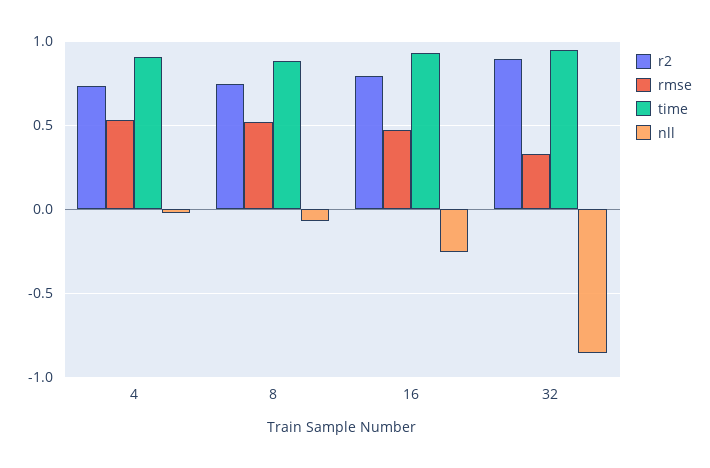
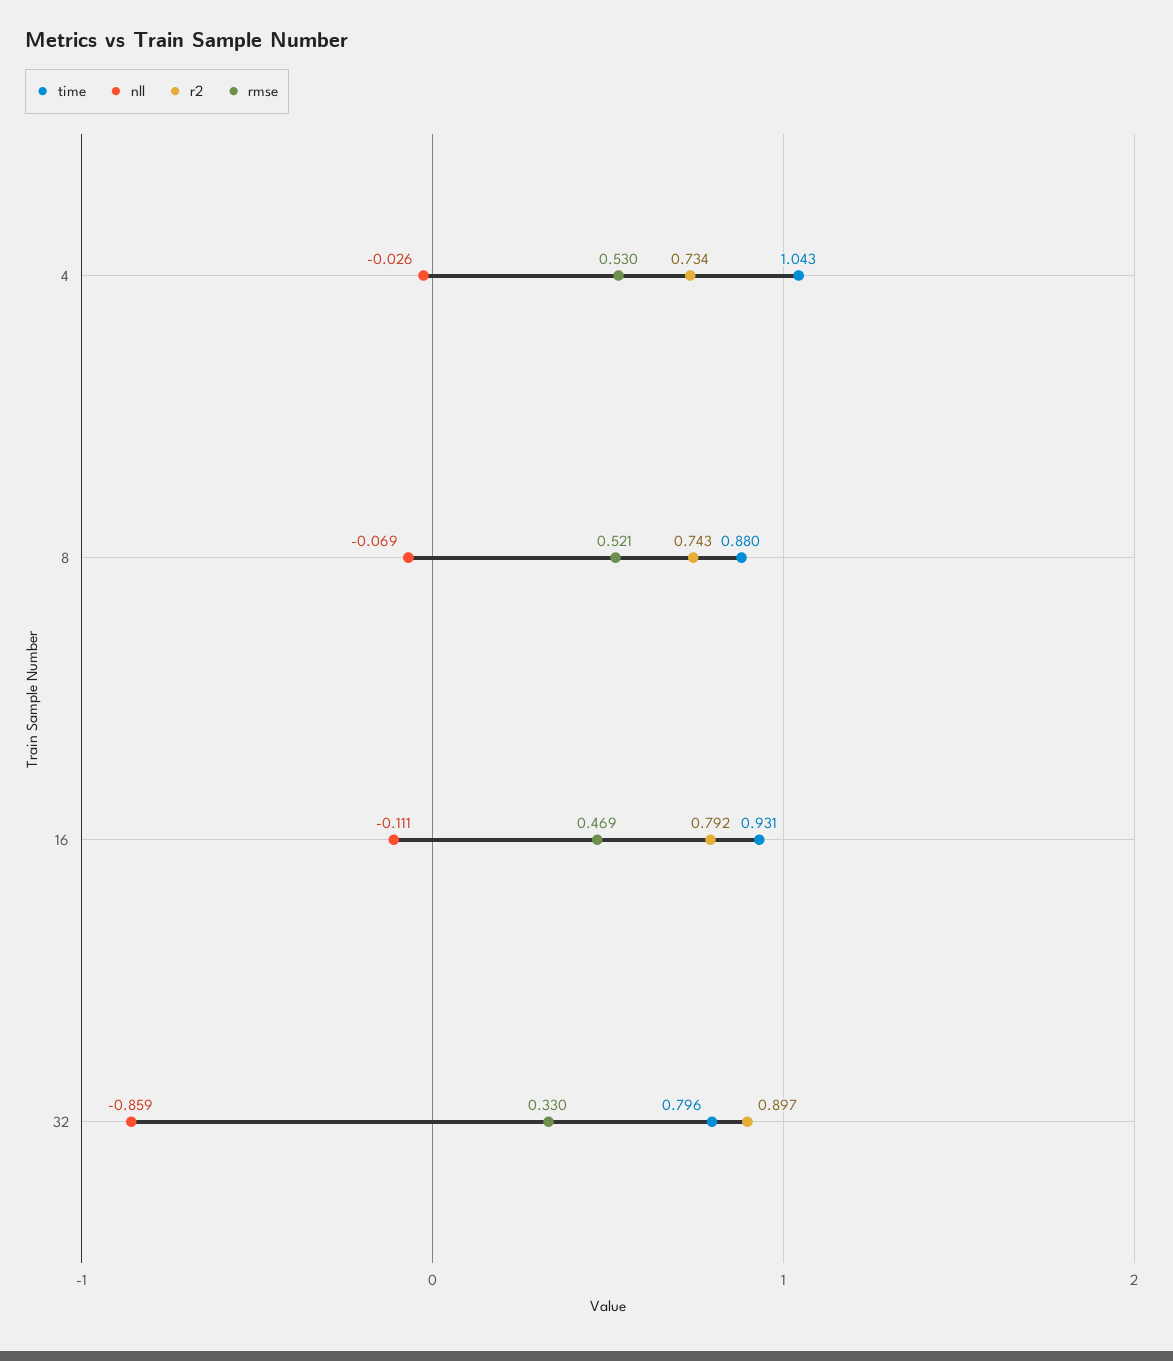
  {
    "r2": {
      "4": 0.734,
      "8": 0.743,
      "16": 0.792,
      "32": 0.897
    },
    "rmse": {
      "4": 0.53,
      "8": 0.521,
      "16": 0.469,
      "32": 0.33
    },
    "time": {
-     "4": 0.9,
+     "4": 1.043,
      "8": 0.88,
      "16": 0.931,
-     "32": 0.95
+     "32": 0.796
    },
    "nll": {
      "4": -0.026,
      "8": -0.069,
-     "16": -0.25,
+     "16": -0.111,
      "32": -0.859
    }
  }

